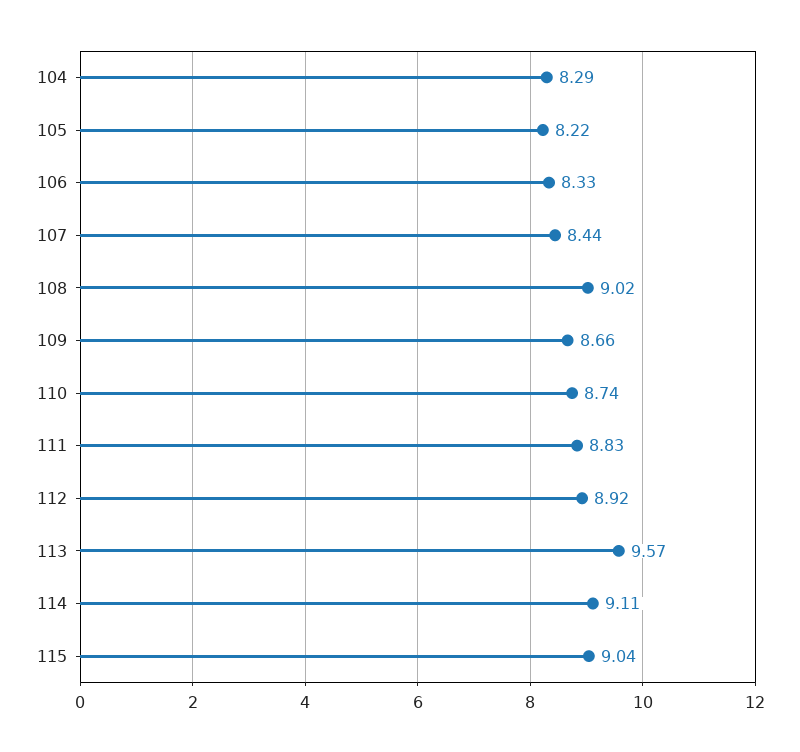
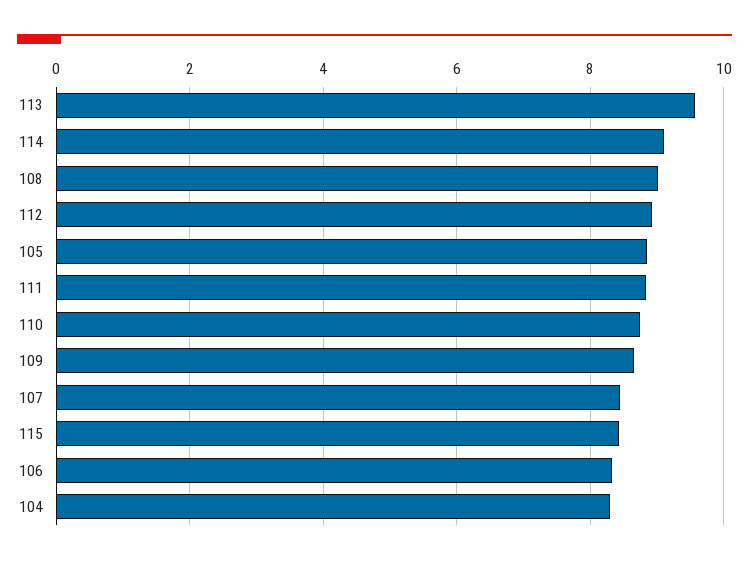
  {
    "104": 8.29,
-   "105": 8.22,
+   "105": 8.8,
    "106": 8.33,
    "107": 8.44,
    "108": 9.02,
    "109": 8.66,
    "110": 8.74,
    "111": 8.83,
    "112": 8.92,
    "113": 9.57,
    "114": 9.11,
-   "115": 9.04
+   "115": 8.4
  }

